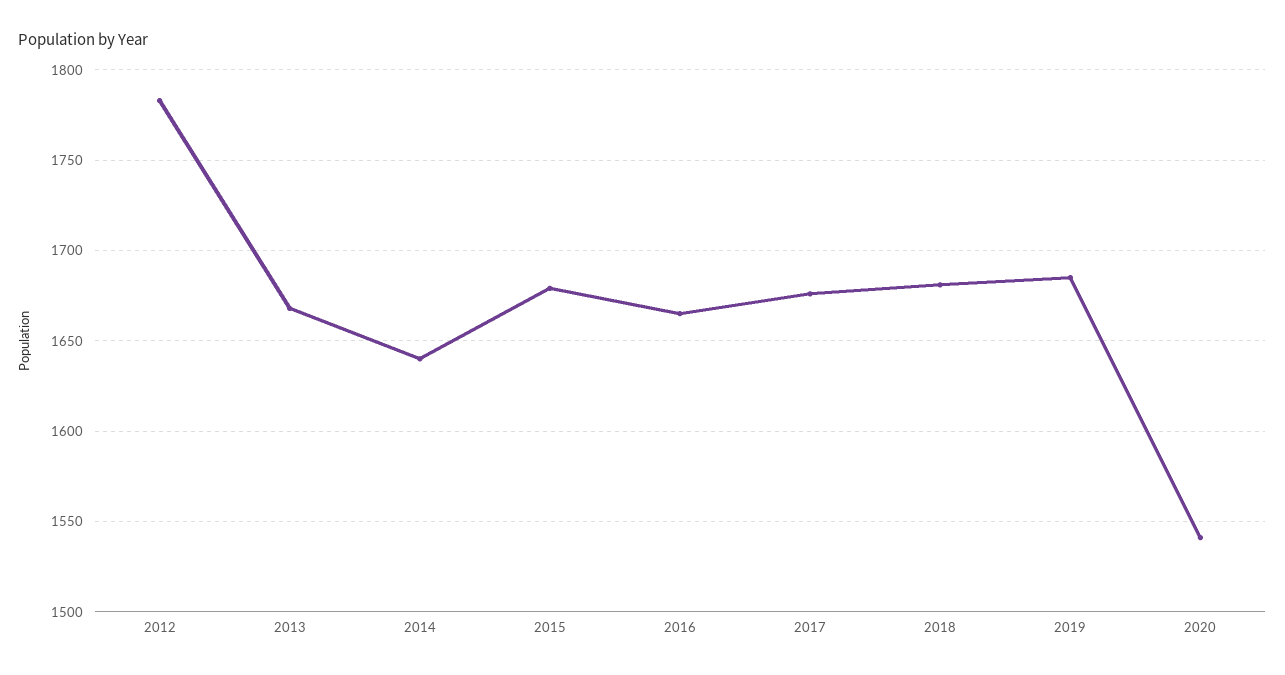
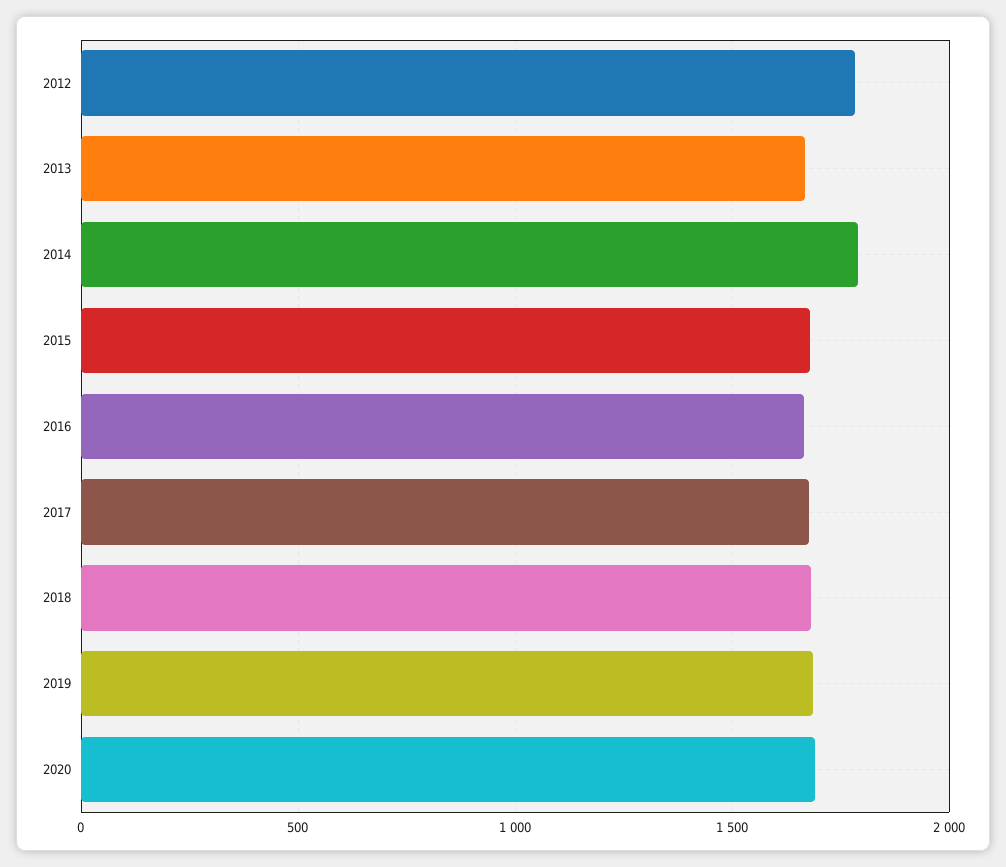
  {
    "2012": 1785,
    "2013": 1670,
-   "2014": 1640,
+   "2014": 1800,
    "2015": 1680,
    "2016": 1665,
    "2017": 1675,
    "2018": 1680,
    "2019": 1685,
-   "2020": 1540
+   "2020": 1700
  }

